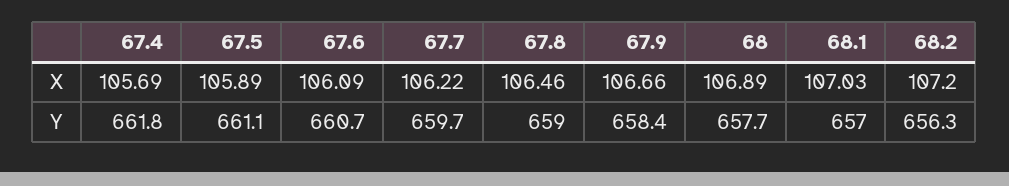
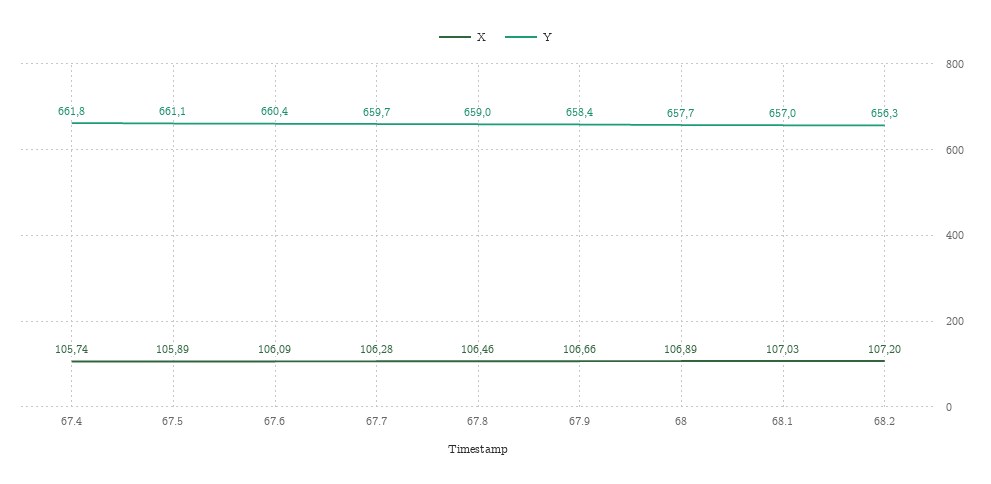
  {
    "X": {
-     "67.4": 105.69,
+     "67.4": 105.74,
      "67.5": 105.89,
      "67.6": 106.09,
-     "67.7": 106.22,
+     "67.7": 106.28,
      "67.8": 106.46,
      "67.9": 106.66,
      "68": 106.89,
      "68.1": 107.03,
      "68.2": 107.2
    },
    "Y": {
      "67.4": 661.8,
      "67.5": 661.1,
-     "67.6": 660.7,
+     "67.6": 660.4,
      "67.7": 659.7,
      "67.8": 659,
      "67.9": 658.4,
      "68": 657.7,
      "68.1": 657,
      "68.2": 656.3
    }
  }

